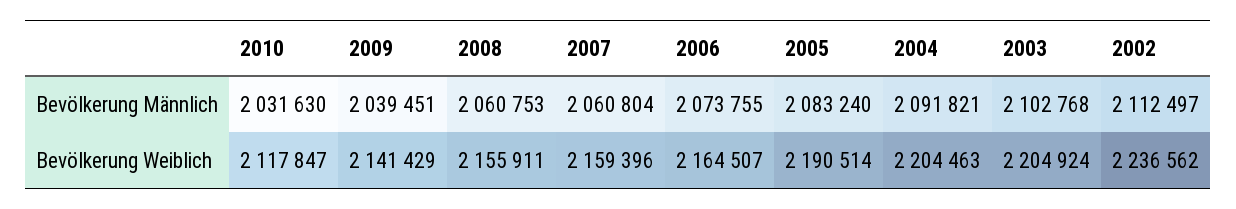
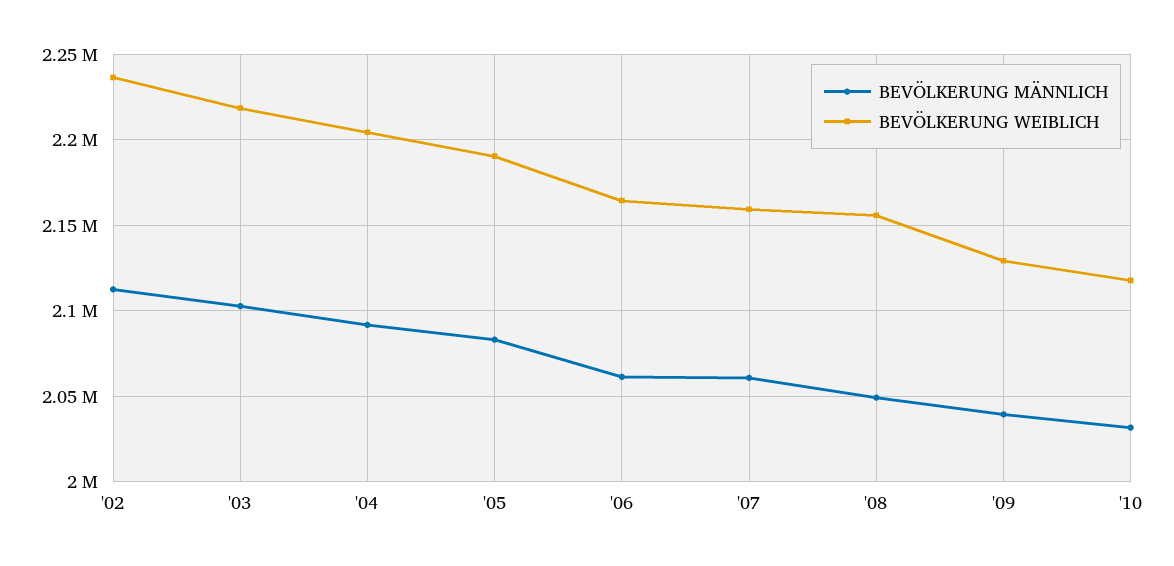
  {
    "Bevölkerung Männlich": {
      "2010": 2031630,
      "2009": 2039451,
-     "2008": 2060753,
+     "2008": 2050000,
      "2007": 2060804,
-     "2006": 2073755,
+     "2006": 2060000,
      "2005": 2083240,
      "2004": 2091821,
      "2003": 2102768,
      "2002": 2112497
    },
    "Bevölkerung Weiblich": {
      "2010": 2117847,
-     "2009": 2141429,
+     "2009": 2130000,
      "2008": 2155911,
      "2007": 2159396,
      "2006": 2164507,
      "2005": 2190514,
      "2004": 2204463,
-     "2003": 2204924,
+     "2003": 2220000,
      "2002": 2236562
    }
  }

